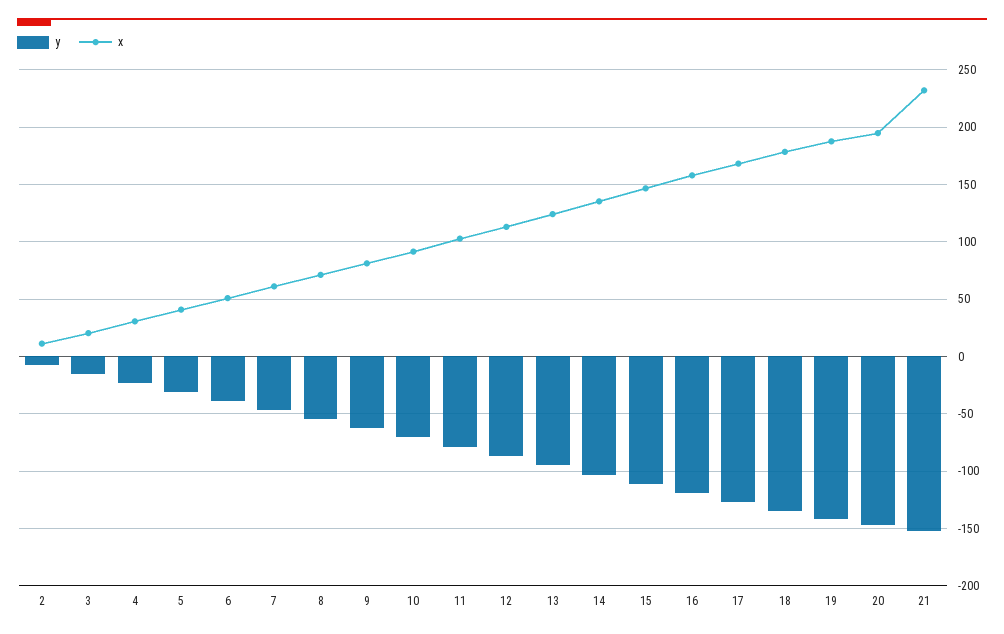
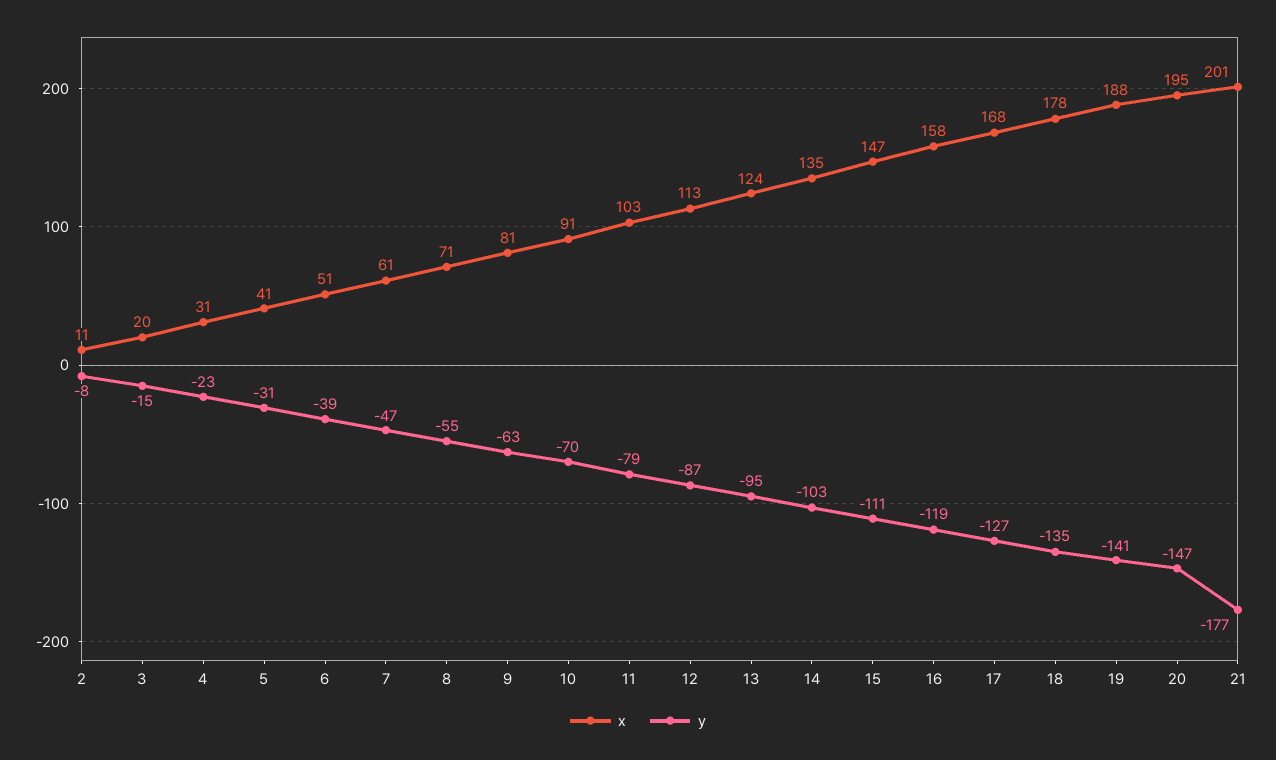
  {
    "y": {
      "2": -8,
      "3": -15,
      "4": -23,
      "5": -31,
      "6": -39,
      "7": -47,
      "8": -55,
      "9": -63,
      "10": -70,
      "11": -79,
      "12": -87,
      "13": -95,
      "14": -103,
      "15": -111,
      "16": -119,
      "17": -127,
      "18": -135,
      "19": -141,
      "20": -147,
-     "21": -150
+     "21": -177
    },
    "x": {
      "2": 11,
      "3": 20,
      "4": 31,
      "5": 41,
      "6": 51,
      "7": 61,
      "8": 71,
      "9": 81,
      "10": 91,
      "11": 103,
      "12": 113,
      "13": 124,
      "14": 135,
      "15": 147,
      "16": 158,
      "17": 168,
      "18": 178,
      "19": 188,
      "20": 195,
-     "21": 230
+     "21": 201
    }
  }

